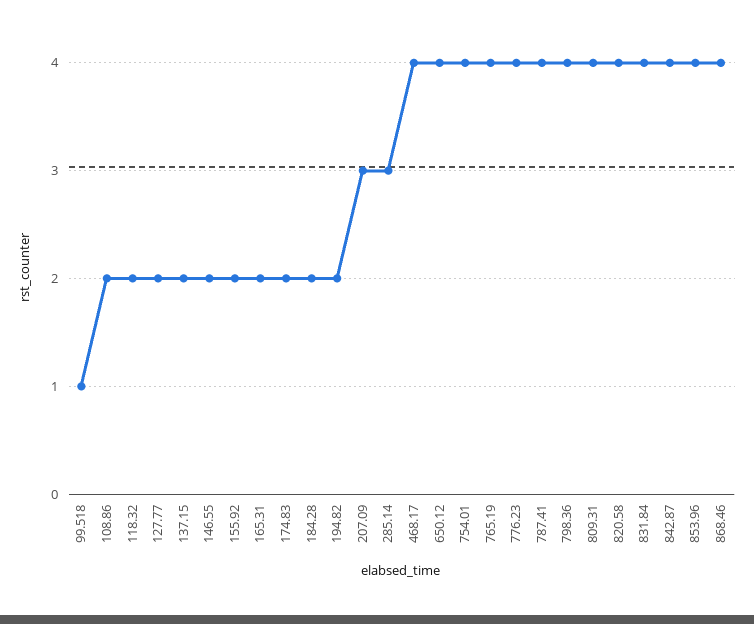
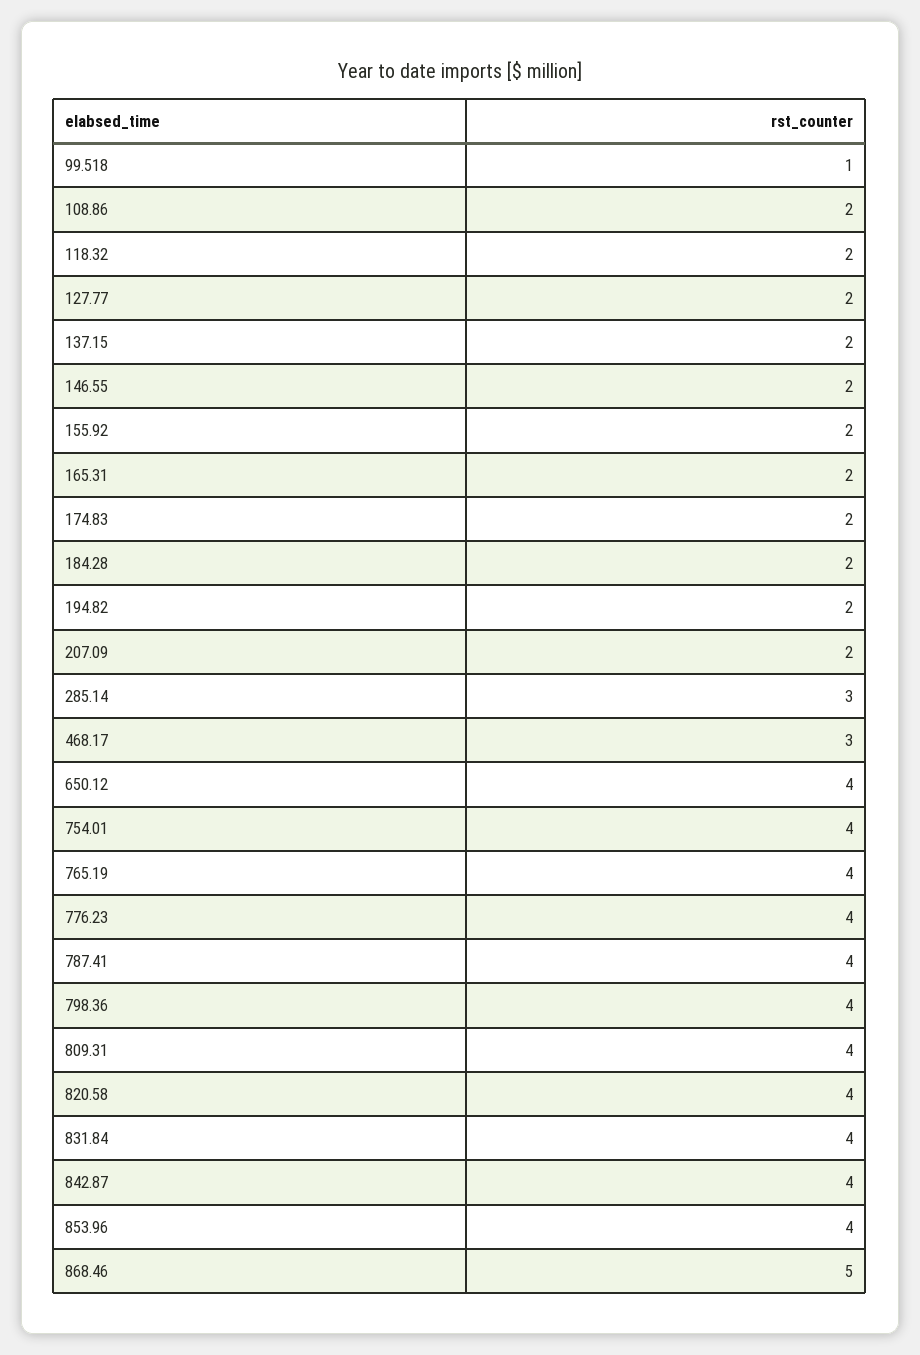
  {
    "99.518": 1,
    "108.86": 2,
    "118.32": 2,
    "127.77": 2,
    "137.15": 2,
    "146.55": 2,
    "155.92": 2,
    "165.31": 2,
    "174.83": 2,
    "184.28": 2,
    "194.82": 2,
-   "207.09": 3,
+   "207.09": 2,
    "285.14": 3,
-   "468.17": 4,
+   "468.17": 3,
    "650.12": 4,
    "754.01": 4,
    "765.19": 4,
    "776.23": 4,
    "787.41": 4,
    "798.36": 4,
    "809.31": 4,
    "820.58": 4,
    "831.84": 4,
    "842.87": 4,
    "853.96": 4,
-   "868.46": 4
+   "868.46": 5
  }

